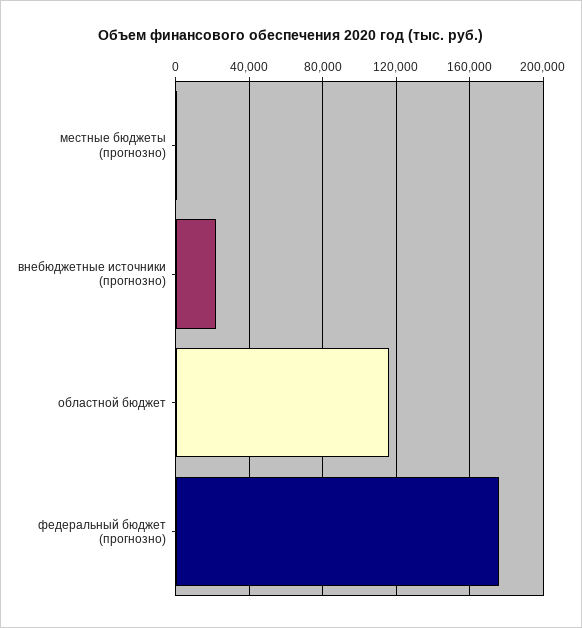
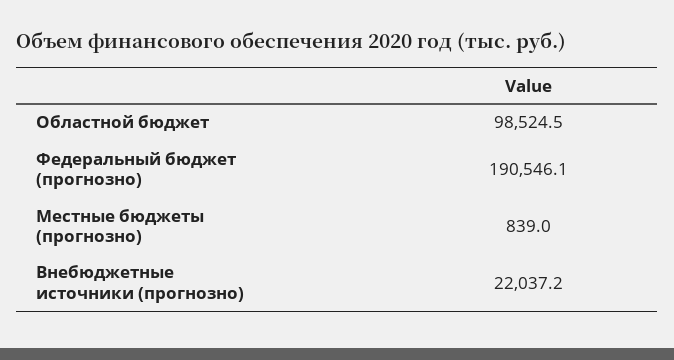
  {
    "местные бюджеты (прогнозно)": 839,
    "внебюджетные источники (прогнозно)": 22037.2,
-   "областной бюджет": 115000,
+   "областной бюджет": 98524.5,
-   "федеральный бюджет (прогнозно)": 175000
+   "федеральный бюджет (прогнозно)": 190546.1
  }

